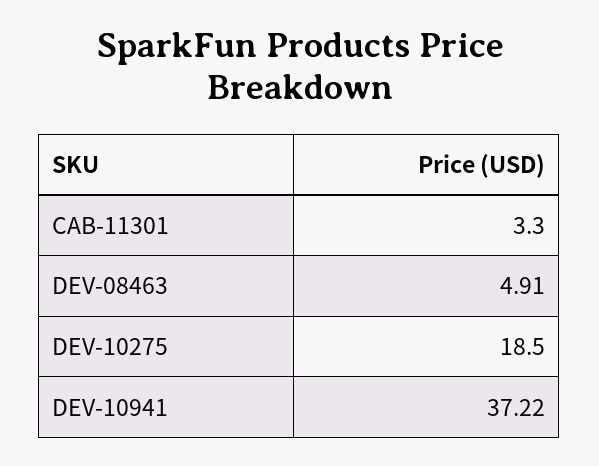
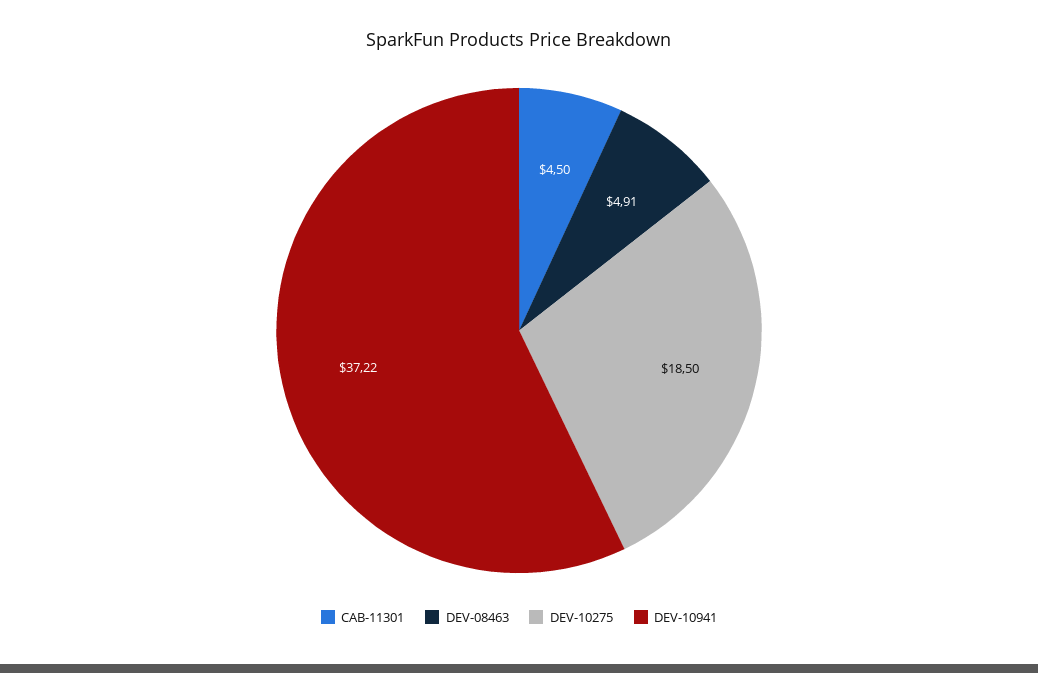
  {
-   "CAB-11301": 3.3,
+   "CAB-11301": 4.5,
    "DEV-08463": 4.91,
    "DEV-10275": 18.5,
    "DEV-10941": 37.22
  }

